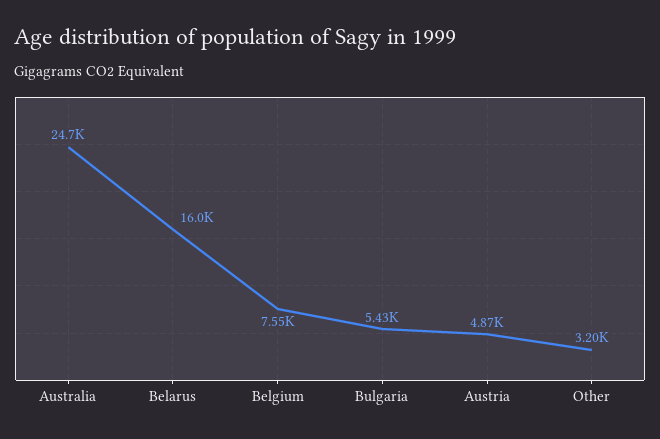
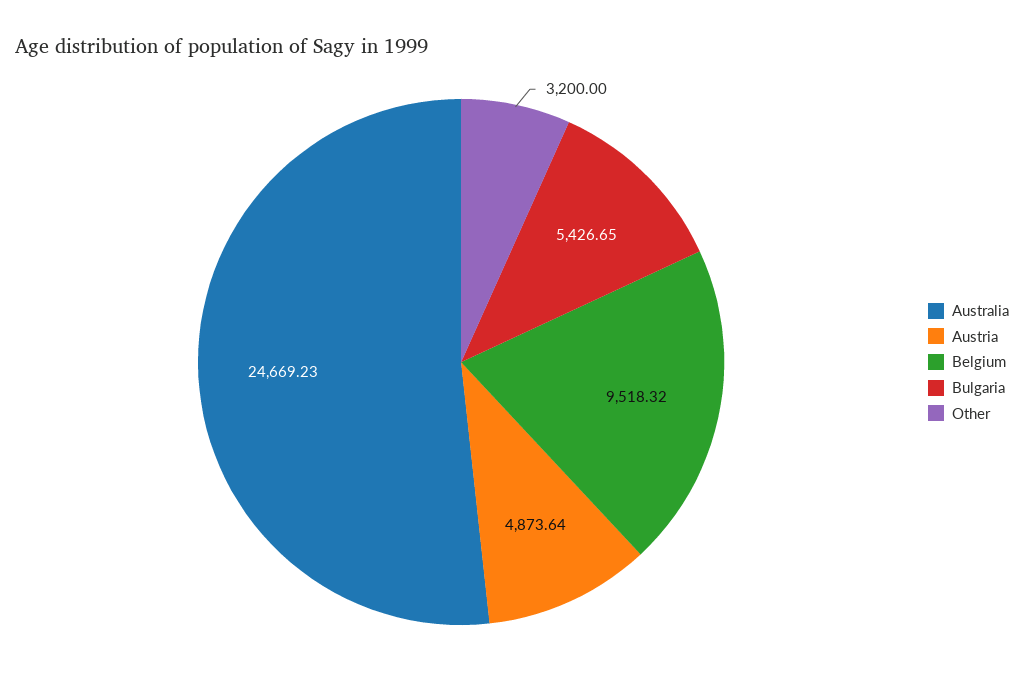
  {
    "Australia": 24669.23,
-   "Belarus": 16000,
-   "Belgium": 7550,
+   "Belgium": 9518.32,
    "Bulgaria": 5426.65,
    "Austria": 4873.64,
    "Other": 3200
  }

